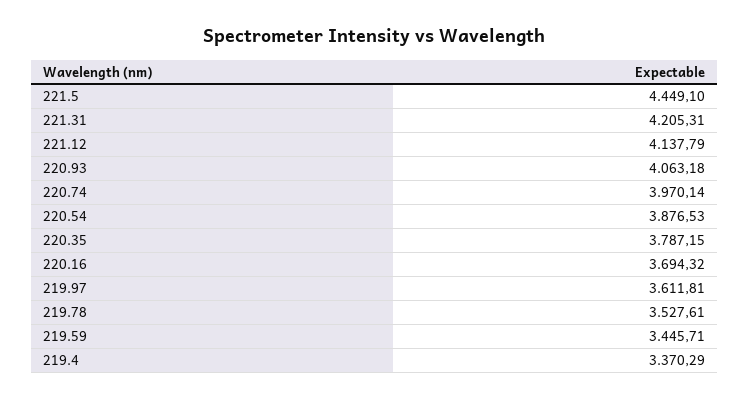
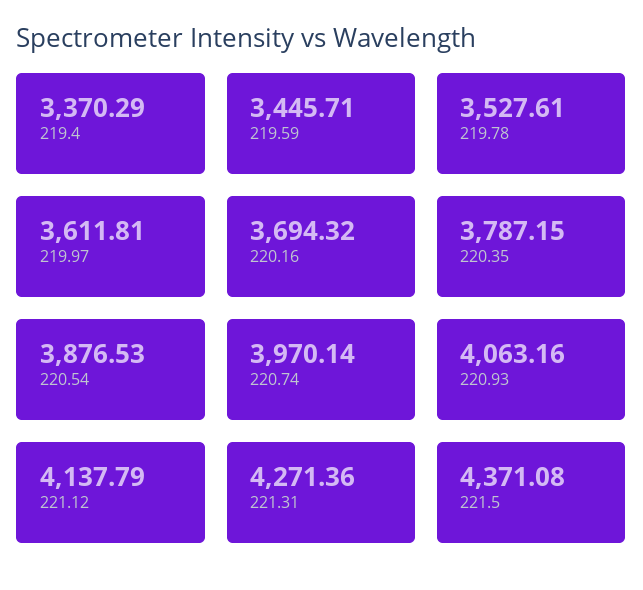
  {
-   "221.5": 4449.1,
+   "221.5": 4371.08,
-   "221.31": 4205.31,
+   "221.31": 4271.36,
    "221.12": 4137.79,
-   "220.93": 4063.18,
+   "220.93": 4063.16,
    "220.74": 3970.14,
    "220.54": 3876.53,
    "220.35": 3787.15,
    "220.16": 3694.32,
    "219.97": 3611.81,
    "219.78": 3527.61,
    "219.59": 3445.71,
    "219.4": 3370.29
  }

